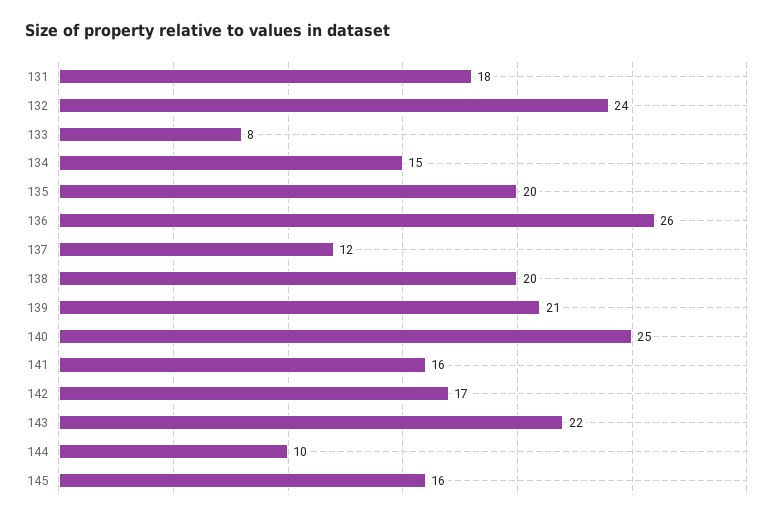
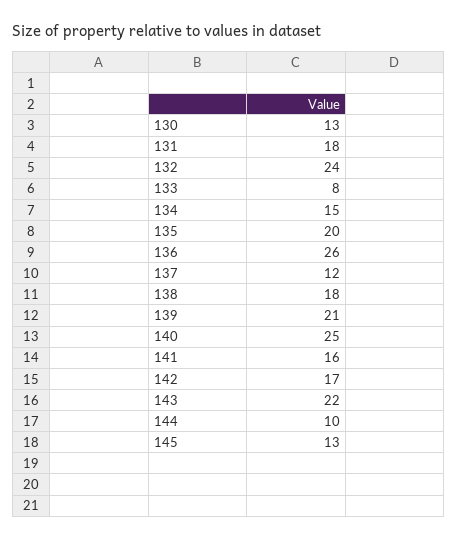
  {
    "131": 18,
    "132": 24,
    "133": 8,
    "134": 15,
    "135": 20,
    "136": 26,
    "137": 12,
-   "138": 20,
+   "138": 18,
    "139": 21,
    "140": 25,
    "141": 16,
    "142": 17,
    "143": 22,
    "144": 10,
-   "145": 16
+   "145": 13,
+   "130": 13
  }

